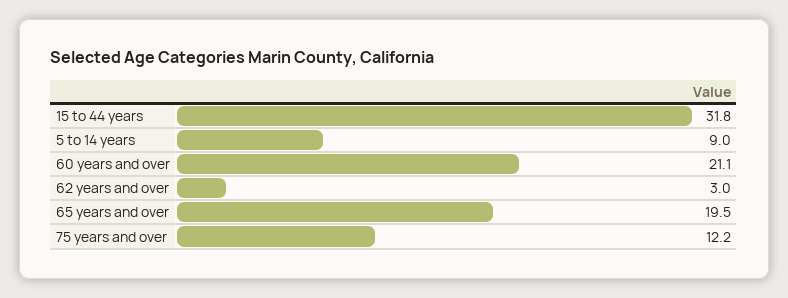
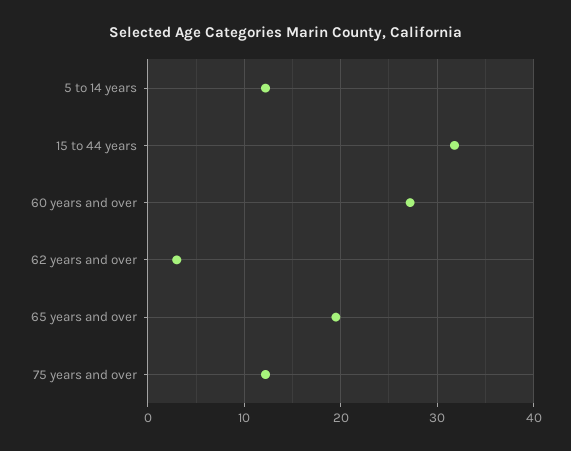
  {
    "15 to 44 years": 31.8,
-   "5 to 14 years": 9,
+   "5 to 14 years": 12,
-   "60 years and over": 21.1,
+   "60 years and over": 27,
    "62 years and over": 3,
    "65 years and over": 19.5,
    "75 years and over": 12.2
  }

